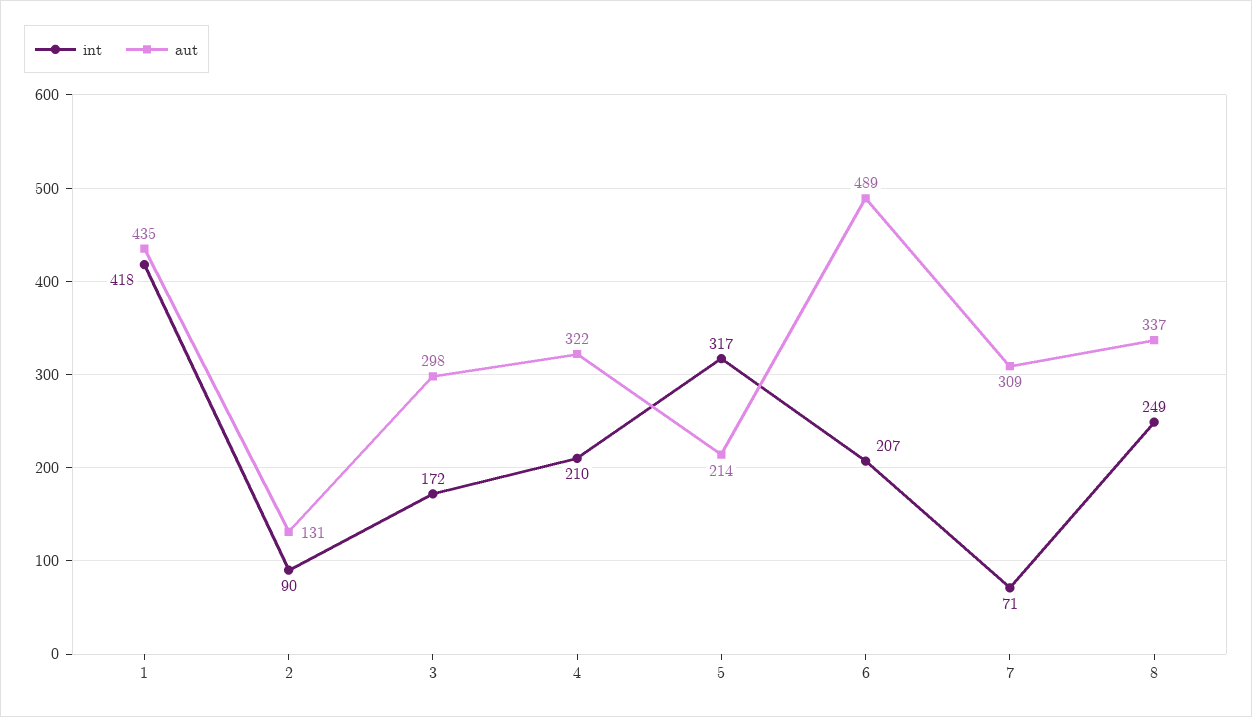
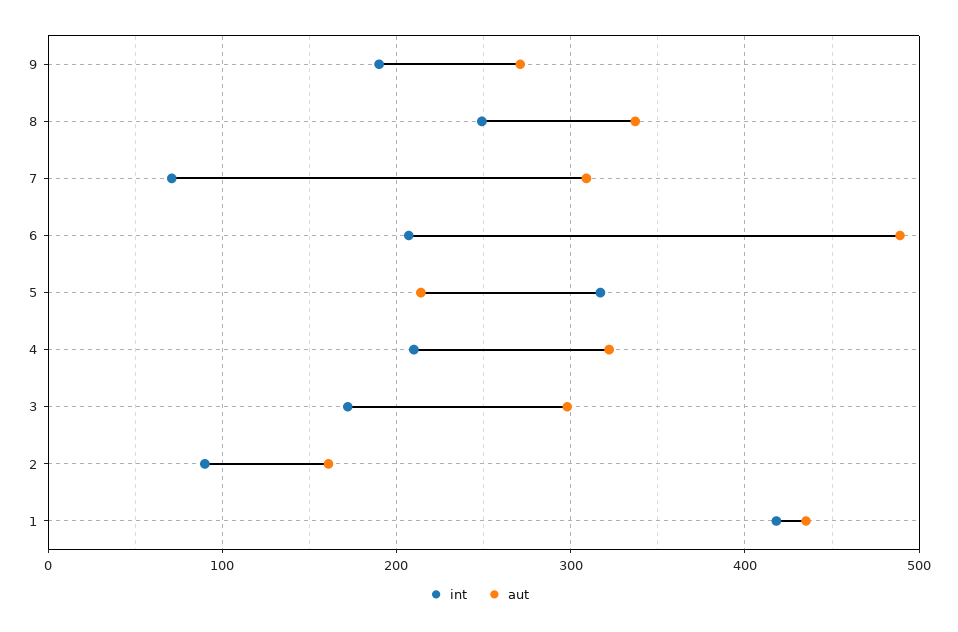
  {
    "int": {
      "1": 418,
      "2": 90,
      "3": 172,
      "4": 210,
      "5": 317,
      "6": 207,
      "7": 71,
-     "8": 249
+     "8": 249,
+     "9": 190
    },
    "aut": {
      "1": 435,
-     "2": 131,
+     "2": 160,
      "3": 298,
      "4": 322,
      "5": 214,
      "6": 489,
      "7": 309,
-     "8": 337
+     "8": 337,
+     "9": 270
    }
  }

